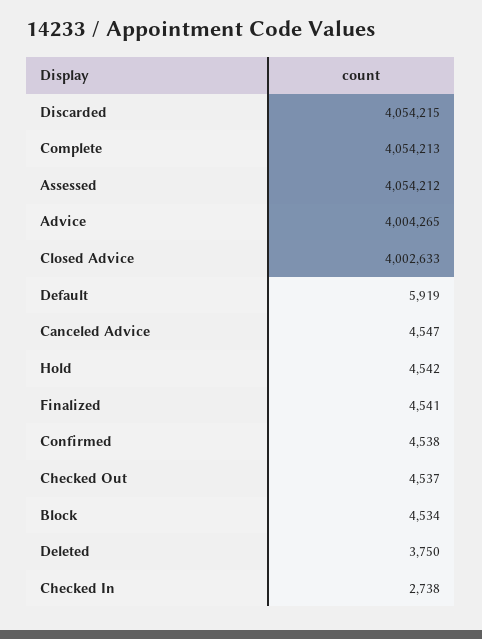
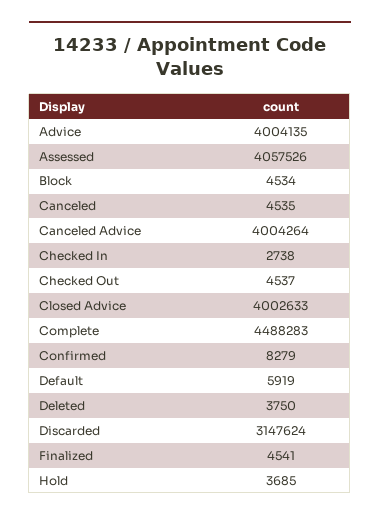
  {
-   "Discarded": 4054215,
+   "Discarded": 3147624,
-   "Complete": 4054213,
+   "Complete": 4488283,
-   "Assessed": 4054212,
+   "Assessed": 4057526,
-   "Advice": 4004265,
+   "Advice": 4004135,
    "Closed Advice": 4002633,
    "Default": 5919,
-   "Canceled Advice": 4547,
+   "Canceled Advice": 4004264,
-   "Hold": 4542,
+   "Hold": 3685,
    "Finalized": 4541,
-   "Confirmed": 4538,
+   "Confirmed": 8279,
    "Checked Out": 4537,
    "Block": 4534,
    "Deleted": 3750,
-   "Checked In": 2738
+   "Checked In": 2738,
+   "Canceled": 4535
  }

